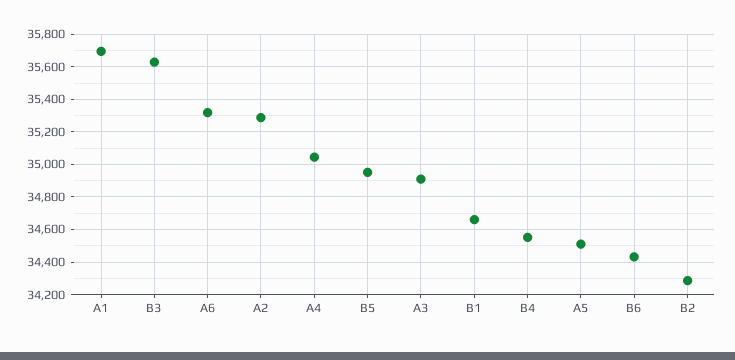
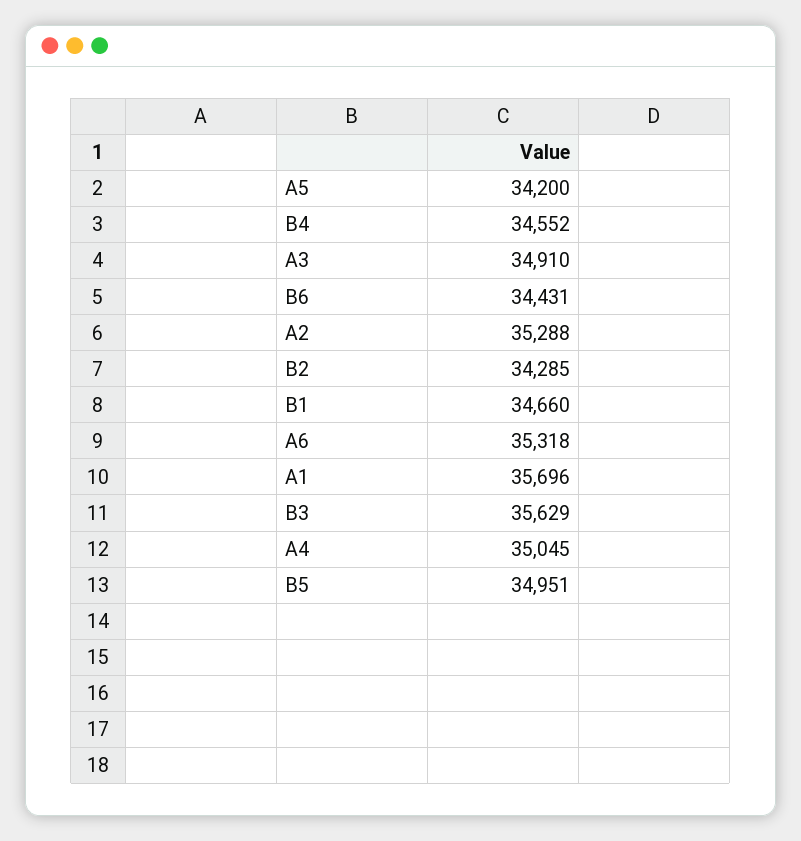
  {
    "A1": 35696,
    "B3": 35629,
    "A6": 35318,
    "A2": 35288,
    "A4": 35045,
    "B5": 34951,
    "A3": 34910,
    "B1": 34660,
    "B4": 34552,
-   "A5": 34500,
+   "A5": 34200,
    "B6": 34431,
    "B2": 34285
  }

